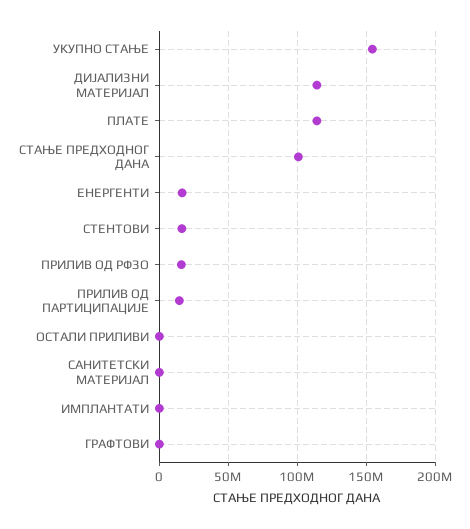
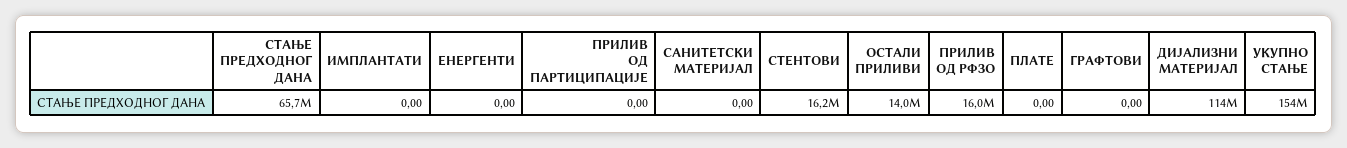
  {
    "УКУПНО СТАЊЕ": 154000000,
    "ДИЈАЛИЗНИ МАТЕРИЈАЛ": 114000000,
-   "ПЛАТЕ": 115000000,
+   "ПЛАТЕ": 0,
-   "СТАЊЕ ПРЕДХОДНОГ ДАНА": 100000000,
+   "СТАЊЕ ПРЕДХОДНОГ ДАНА": 65700000,
-   "ЕНЕРГЕНТИ": 15000000,
+   "ЕНЕРГЕНТИ": 0,
    "СТЕНТОВИ": 16200000,
    "ПРИЛИВ ОД РФЗО": 16000000,
-   "ПРИЛИВ ОД ПАРТИЦИПАЦИЈЕ": 15000000,
+   "ПРИЛИВ ОД ПАРТИЦИПАЦИЈЕ": 0,
-   "ОСТАЛИ ПРИЛИВИ": 0,
+   "ОСТАЛИ ПРИЛИВИ": 14000000,
    "САНИТЕТСКИ МАТЕРИЈАЛ": 0,
    "ИМПЛАНТАТИ": 0,
    "ГРАФТОВИ": 0
  }

